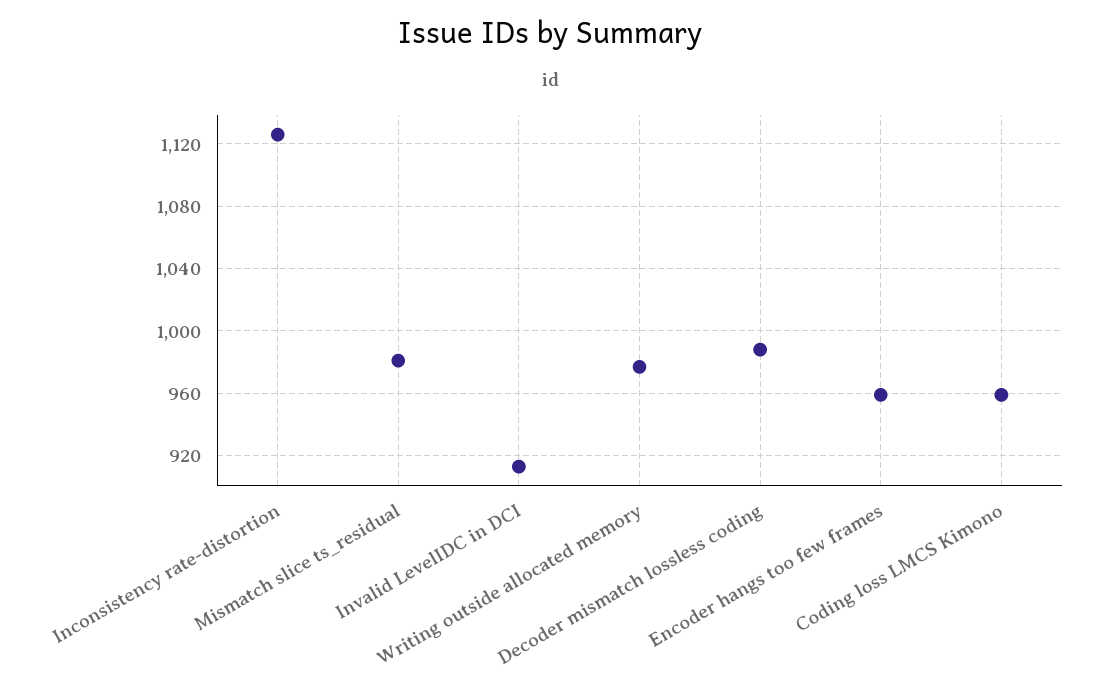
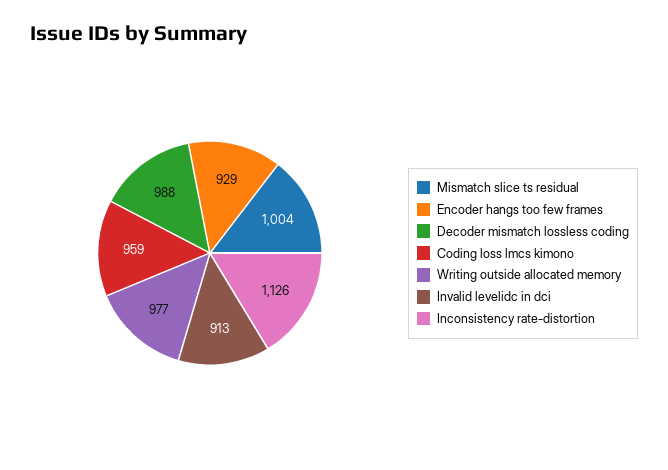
  {
    "Inconsistency rate-distortion": 1126,
-   "Mismatch slice ts_residual": 980,
+   "Mismatch slice ts_residual": 1004,
    "Invalid LevelIDC in DCI": 913,
    "Writing outside allocated memory": 977,
    "Decoder mismatch lossless coding": 988,
-   "Encoder hangs too few frames": 960,
+   "Encoder hangs too few frames": 929,
    "Coding loss LMCS Kimono": 959
  }

